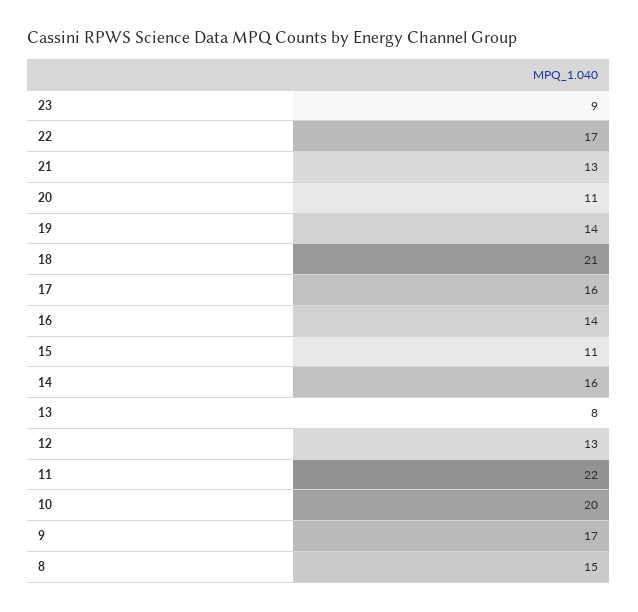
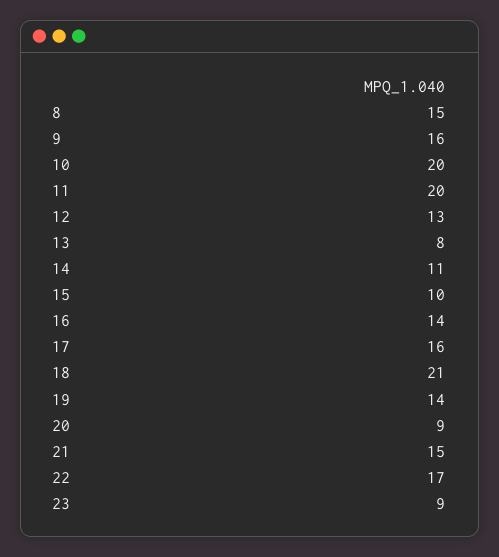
  {
    "23": 9,
    "22": 17,
-   "21": 13,
+   "21": 15,
-   "20": 11,
+   "20": 9,
    "19": 14,
    "18": 21,
    "17": 16,
    "16": 14,
-   "15": 11,
+   "15": 10,
-   "14": 16,
+   "14": 11,
    "13": 8,
    "12": 13,
-   "11": 22,
+   "11": 20,
    "10": 20,
-   "9": 17,
+   "9": 16,
    "8": 15
  }

